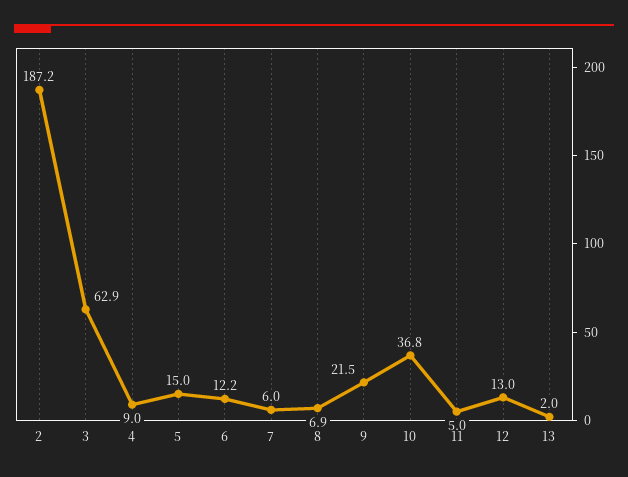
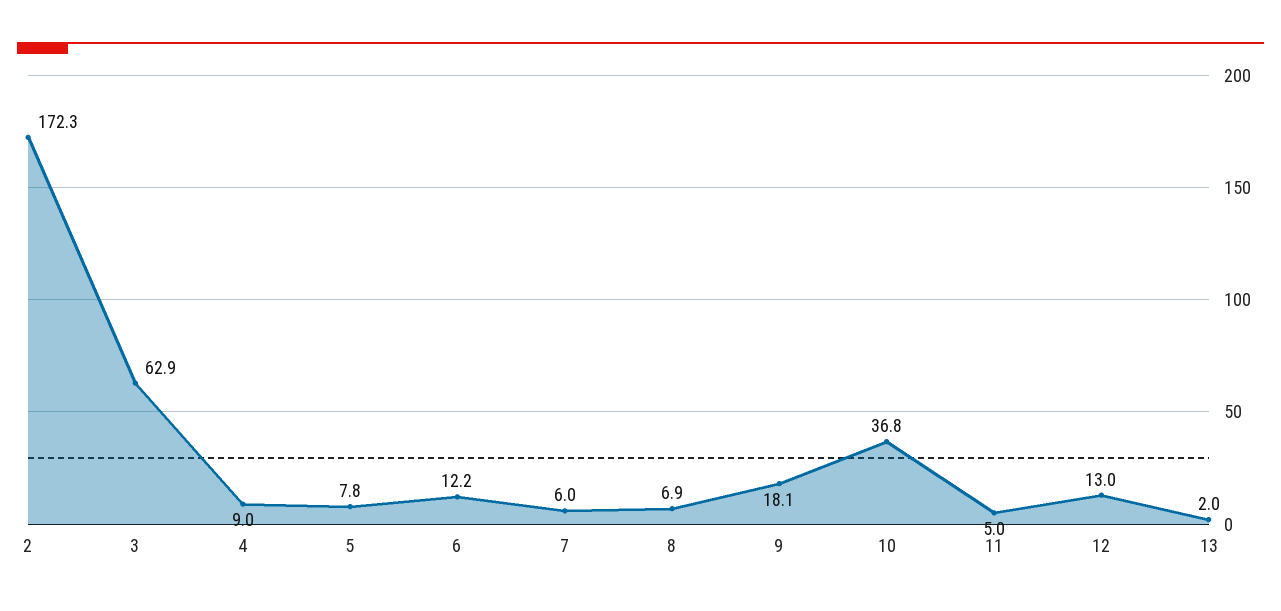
  {
-   "2": 187.2,
+   "2": 172.3,
    "3": 62.9,
    "4": 9,
-   "5": 15,
+   "5": 7.8,
    "6": 12.2,
    "7": 6,
    "8": 6.9,
-   "9": 21.5,
+   "9": 18.1,
    "10": 36.8,
    "11": 5,
    "12": 13,
    "13": 2
  }

